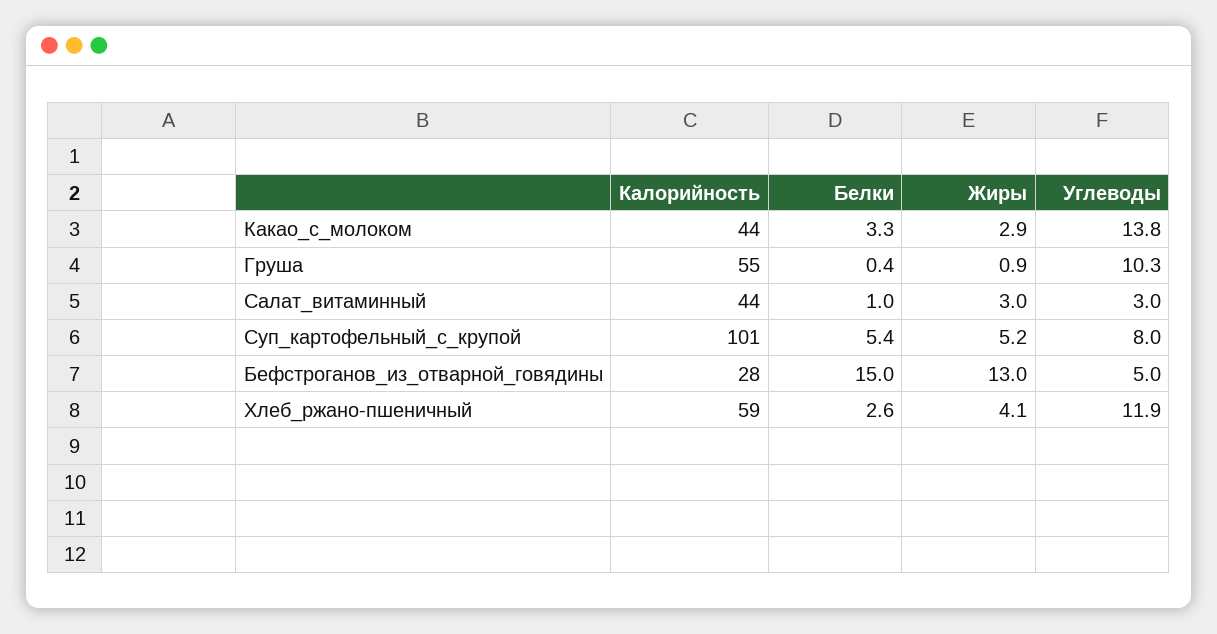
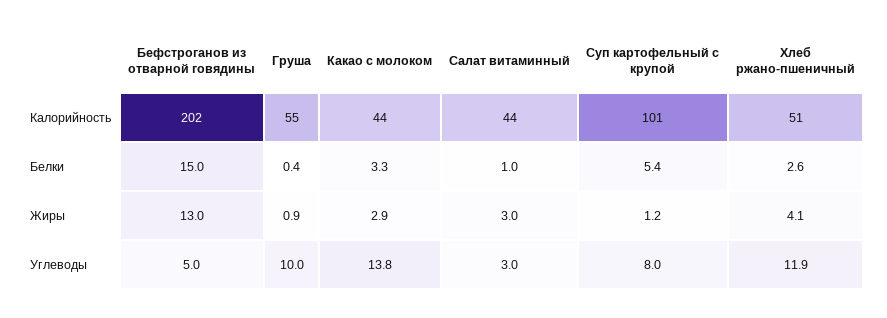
  {
    "Калорийность": {
      "Какао_с_молоком": 44,
      "Груша": 55,
      "Салат_витаминный": 44,
      "Суп_картофельный_с_крупой": 101,
-     "Бефстроганов_из_отварной_говядины": 28,
+     "Бефстроганов_из_отварной_говядины": 202,
-     "Хлеб_ржано-пшеничный": 59
+     "Хлеб_ржано-пшеничный": 51
    },
    "Белки": {
      "Какао_с_молоком": 3.3,
      "Груша": 0.4,
      "Салат_витаминный": 1,
      "Суп_картофельный_с_крупой": 5.4,
      "Бефстроганов_из_отварной_говядины": 15,
      "Хлеб_ржано-пшеничный": 2.6
    },
    "Жиры": {
      "Какао_с_молоком": 2.9,
      "Груша": 0.9,
      "Салат_витаминный": 3,
-     "Суп_картофельный_с_крупой": 5.2,
+     "Суп_картофельный_с_крупой": 1.2,
      "Бефстроганов_из_отварной_говядины": 13,
      "Хлеб_ржано-пшеничный": 4.1
    },
    "Углеводы": {
      "Какао_с_молоком": 13.8,
-     "Груша": 10.3,
+     "Груша": 10,
      "Салат_витаминный": 3,
      "Суп_картофельный_с_крупой": 8,
      "Бефстроганов_из_отварной_говядины": 5,
      "Хлеб_ржано-пшеничный": 11.9
    }
  }

